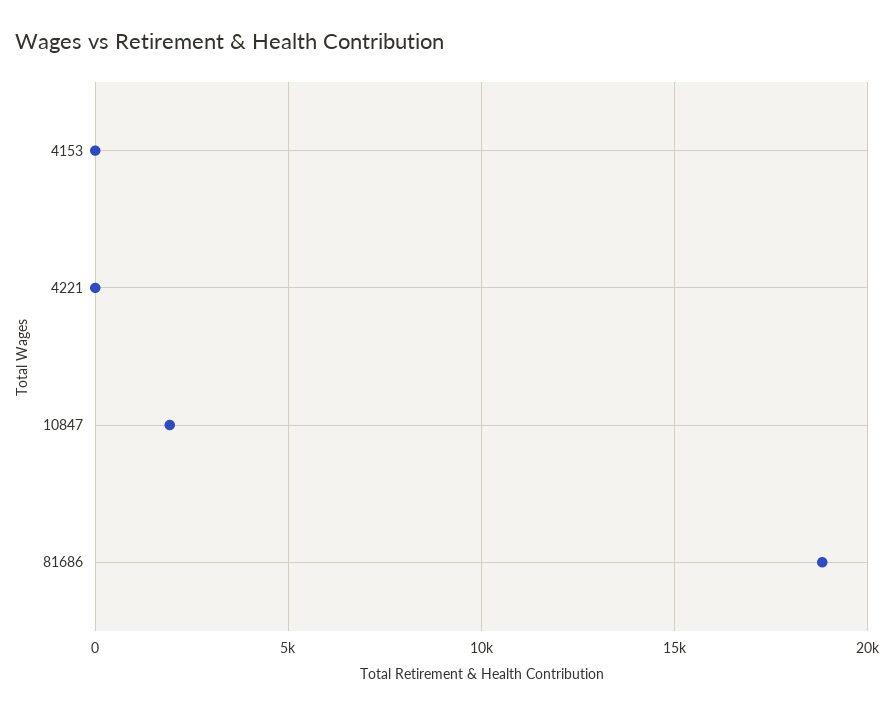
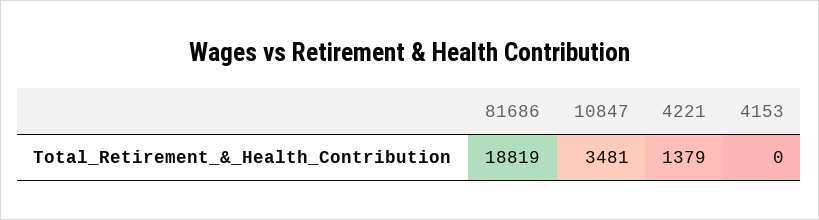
  {
    "4153": 0,
-   "4221": 0,
+   "4221": 1379,
-   "10847": 2000,
+   "10847": 3481,
    "81686": 18819
  }

